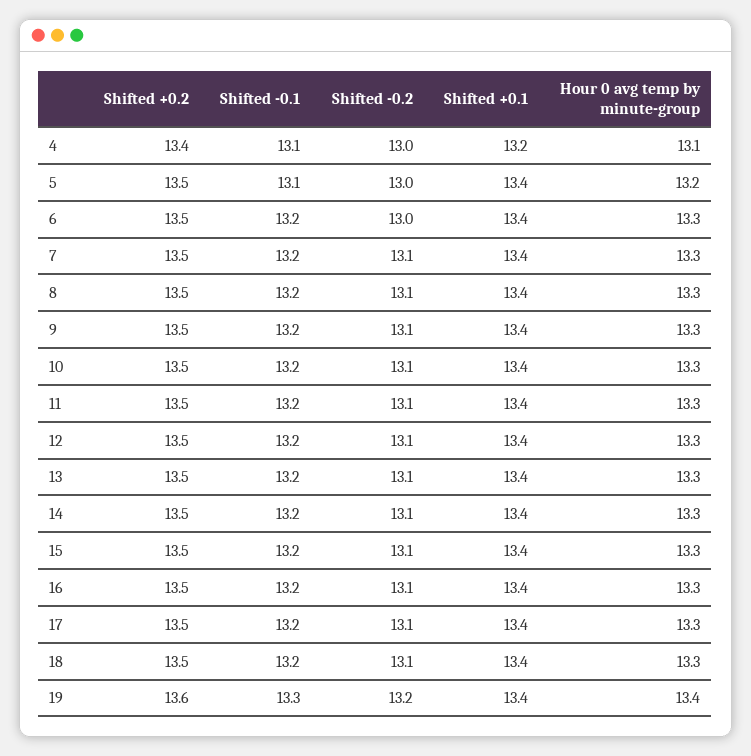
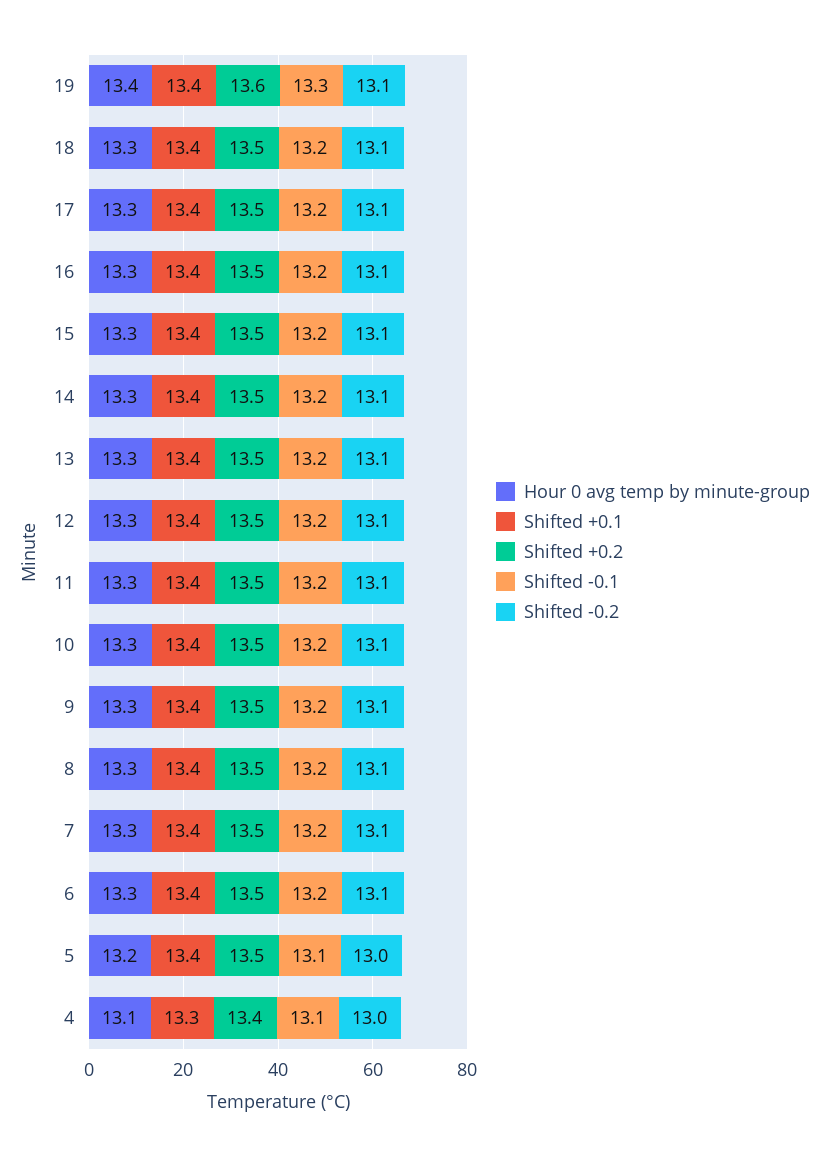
  {
    "Shifted +0.2": {
      "4": 13.4,
      "5": 13.5,
      "6": 13.5,
      "7": 13.5,
      "8": 13.5,
      "9": 13.5,
      "10": 13.5,
      "11": 13.5,
      "12": 13.5,
      "13": 13.5,
      "14": 13.5,
      "15": 13.5,
      "16": 13.5,
      "17": 13.5,
      "18": 13.5,
      "19": 13.6
    },
    "Shifted -0.1": {
      "4": 13.1,
      "5": 13.1,
      "6": 13.2,
      "7": 13.2,
      "8": 13.2,
      "9": 13.2,
      "10": 13.2,
      "11": 13.2,
      "12": 13.2,
      "13": 13.2,
      "14": 13.2,
      "15": 13.2,
      "16": 13.2,
      "17": 13.2,
      "18": 13.2,
      "19": 13.3
    },
    "Shifted -0.2": {
      "4": 13,
      "5": 13,
-     "6": 13,
+     "6": 13.1,
      "7": 13.1,
      "8": 13.1,
      "9": 13.1,
      "10": 13.1,
      "11": 13.1,
      "12": 13.1,
      "13": 13.1,
      "14": 13.1,
      "15": 13.1,
      "16": 13.1,
      "17": 13.1,
      "18": 13.1,
-     "19": 13.2
+     "19": 13.1
    },
    "Shifted +0.1": {
-     "4": 13.2,
+     "4": 13.3,
      "5": 13.4,
      "6": 13.4,
      "7": 13.4,
      "8": 13.4,
      "9": 13.4,
      "10": 13.4,
      "11": 13.4,
      "12": 13.4,
      "13": 13.4,
      "14": 13.4,
      "15": 13.4,
      "16": 13.4,
      "17": 13.4,
      "18": 13.4,
      "19": 13.4
    },
    "Hour 0 avg temp by minute-group": {
      "4": 13.1,
      "5": 13.2,
      "6": 13.3,
      "7": 13.3,
      "8": 13.3,
      "9": 13.3,
      "10": 13.3,
      "11": 13.3,
      "12": 13.3,
      "13": 13.3,
      "14": 13.3,
      "15": 13.3,
      "16": 13.3,
      "17": 13.3,
      "18": 13.3,
      "19": 13.4
    }
  }

